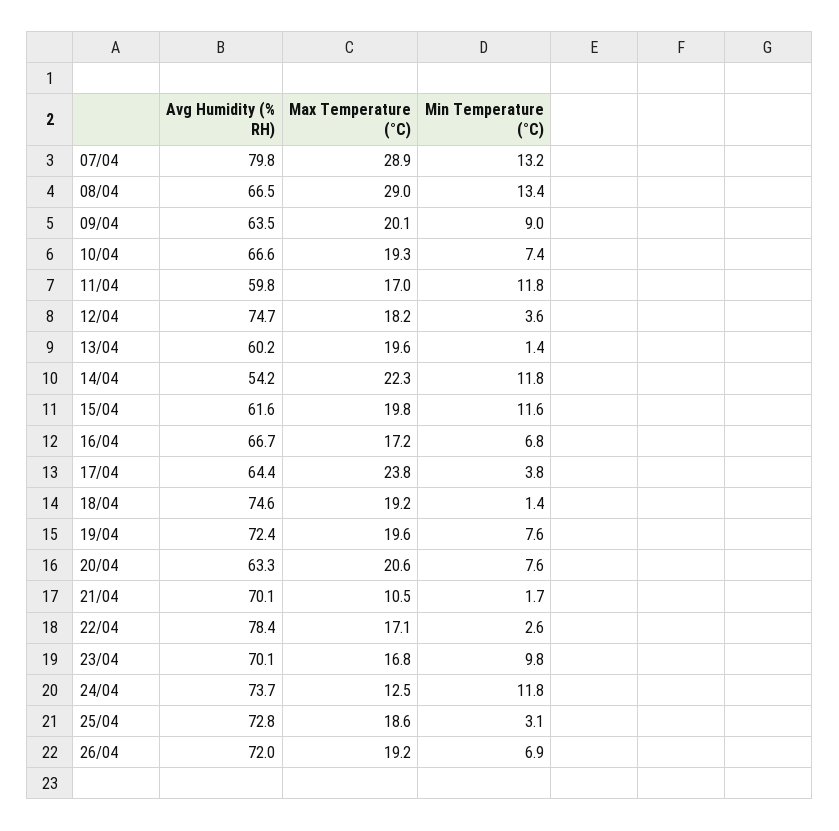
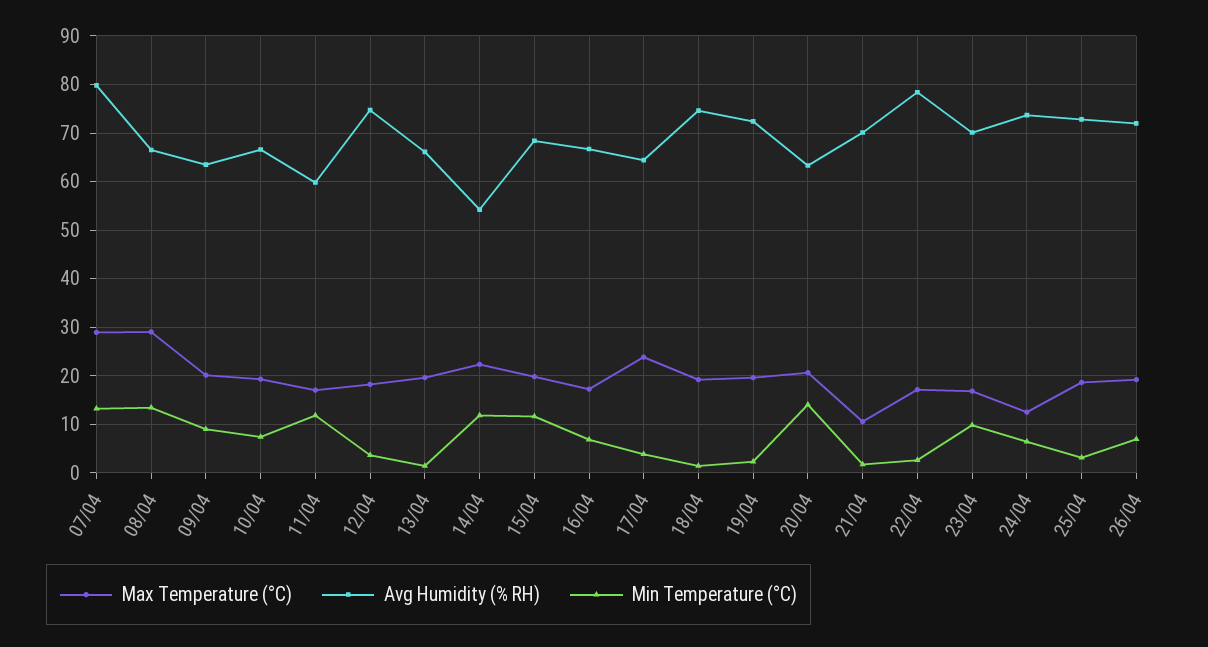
  {
    "Avg Humidity (% RH)": {
      "07/04": 79.8,
      "08/04": 66.5,
      "09/04": 63.5,
      "10/04": 66.6,
      "11/04": 59.8,
      "12/04": 74.7,
-     "13/04": 60.2,
+     "13/04": 66,
      "14/04": 54.2,
-     "15/04": 61.6,
+     "15/04": 68,
      "16/04": 66.7,
      "17/04": 64.4,
      "18/04": 74.6,
      "19/04": 72.4,
      "20/04": 63.3,
      "21/04": 70.1,
      "22/04": 78.4,
      "23/04": 70.1,
      "24/04": 73.7,
      "25/04": 72.8,
      "26/04": 72
    },
    "Max Temperature (°C)": {
      "07/04": 28.9,
      "08/04": 29,
      "09/04": 20.1,
      "10/04": 19.3,
      "11/04": 17,
      "12/04": 18.2,
      "13/04": 19.6,
      "14/04": 22.3,
      "15/04": 19.8,
      "16/04": 17.2,
      "17/04": 23.8,
      "18/04": 19.2,
      "19/04": 19.6,
      "20/04": 20.6,
      "21/04": 10.5,
      "22/04": 17.1,
      "23/04": 16.8,
      "24/04": 12.5,
      "25/04": 18.6,
      "26/04": 19.2
    },
    "Min Temperature (°C)": {
      "07/04": 13.2,
      "08/04": 13.4,
      "09/04": 9,
      "10/04": 7.4,
      "11/04": 11.8,
      "12/04": 3.6,
      "13/04": 1.4,
      "14/04": 11.8,
      "15/04": 11.6,
      "16/04": 6.8,
      "17/04": 3.8,
      "18/04": 1.4,
-     "19/04": 7.6,
+     "19/04": 2,
-     "20/04": 7.6,
+     "20/04": 14,
      "21/04": 1.7,
      "22/04": 2.6,
      "23/04": 9.8,
-     "24/04": 11.8,
+     "24/04": 6,
      "25/04": 3.1,
      "26/04": 6.9
    }
  }

